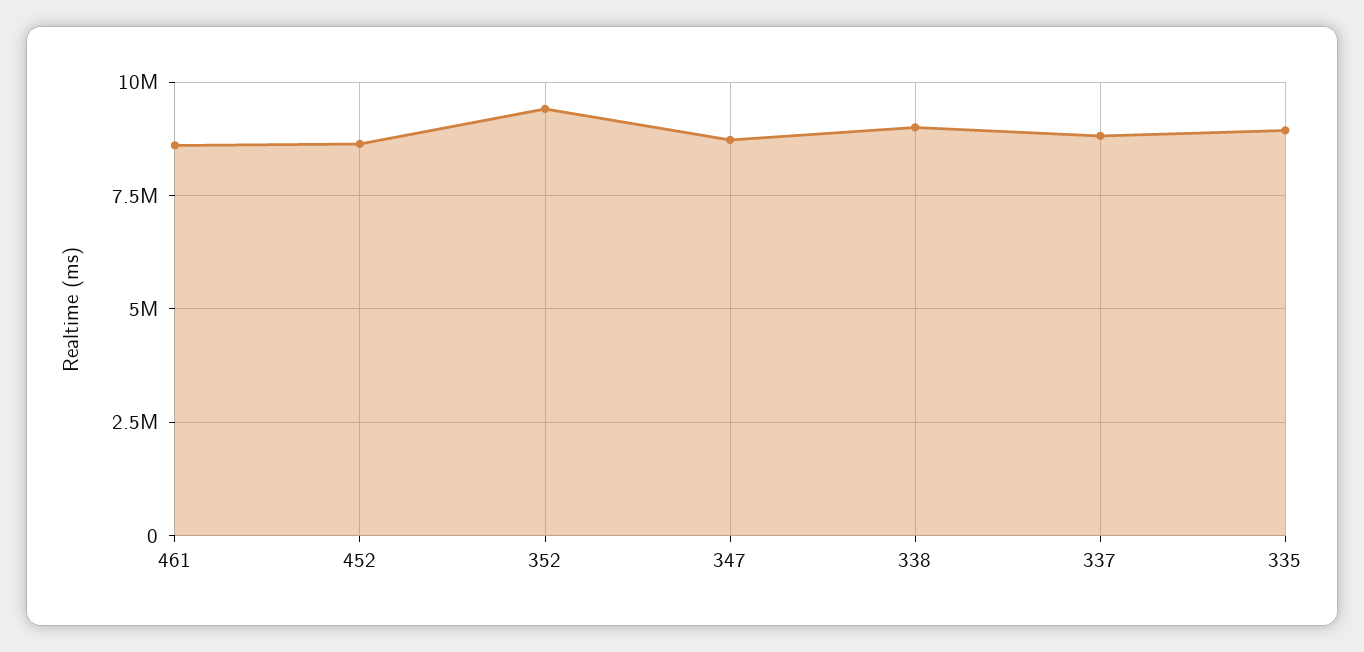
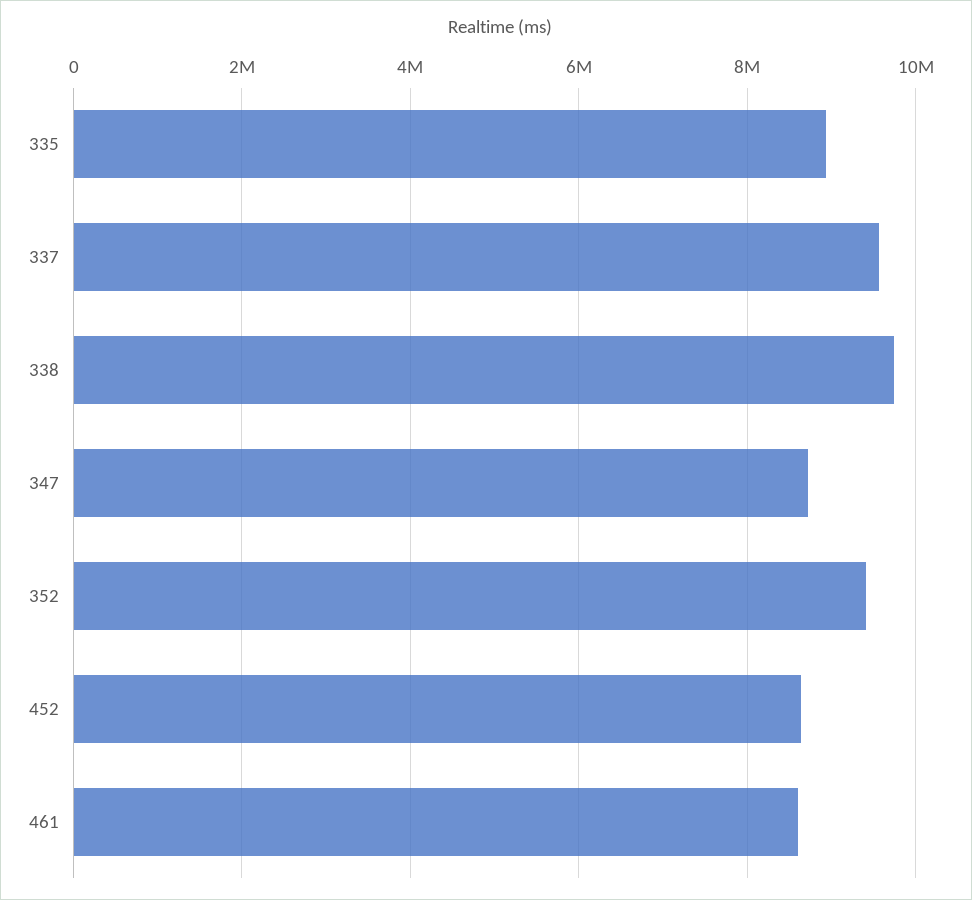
  {
    "461": 8600000,
    "452": 8600000,
    "352": 9400000,
    "347": 8800000,
-   "338": 9000000,
+   "338": 9800000,
-   "337": 8750000,
+   "337": 9600000,
    "335": 9000000
  }

